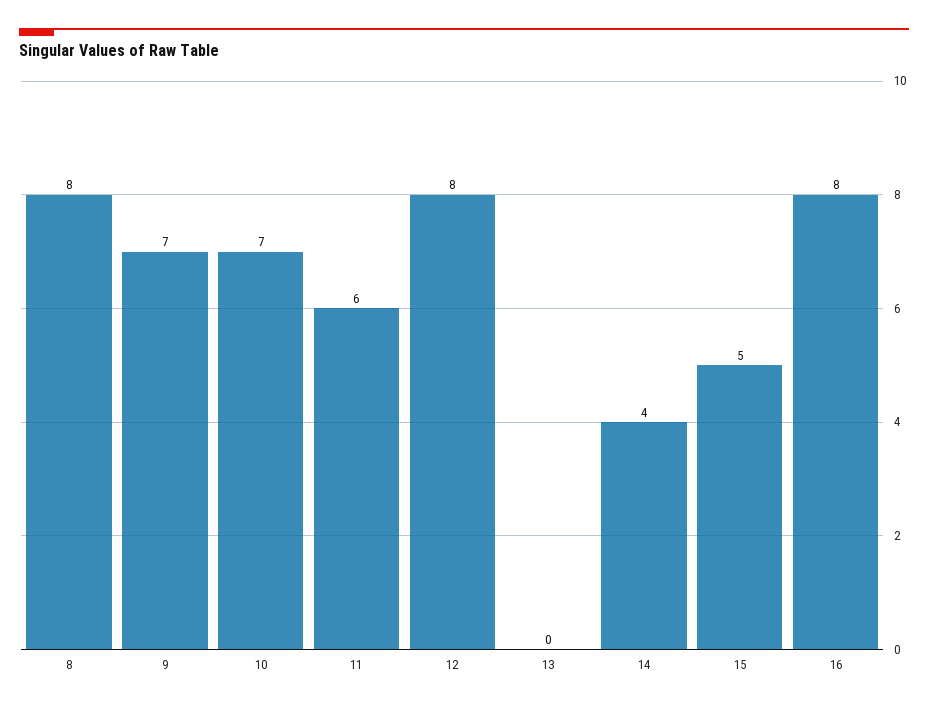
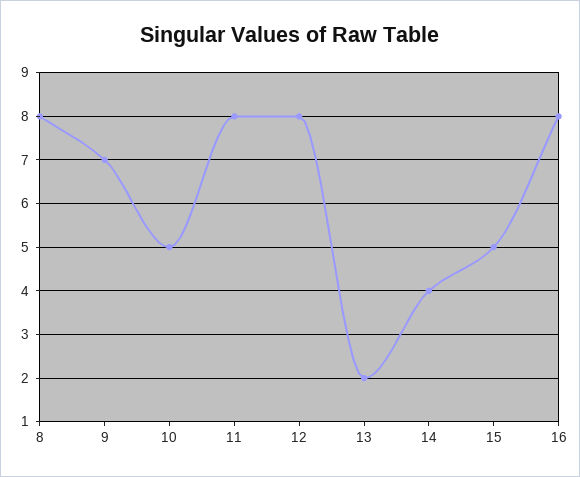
  {
    "8": 8,
    "9": 7,
-   "10": 7,
+   "10": 5,
-   "11": 6,
+   "11": 8,
    "12": 8,
-   "13": 0,
+   "13": 2,
    "14": 4,
    "15": 5,
    "16": 8
  }

